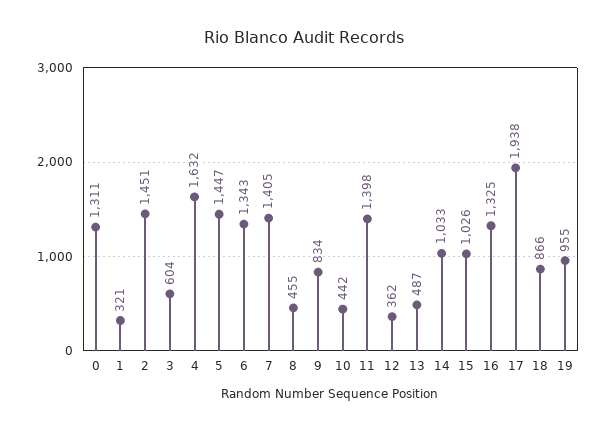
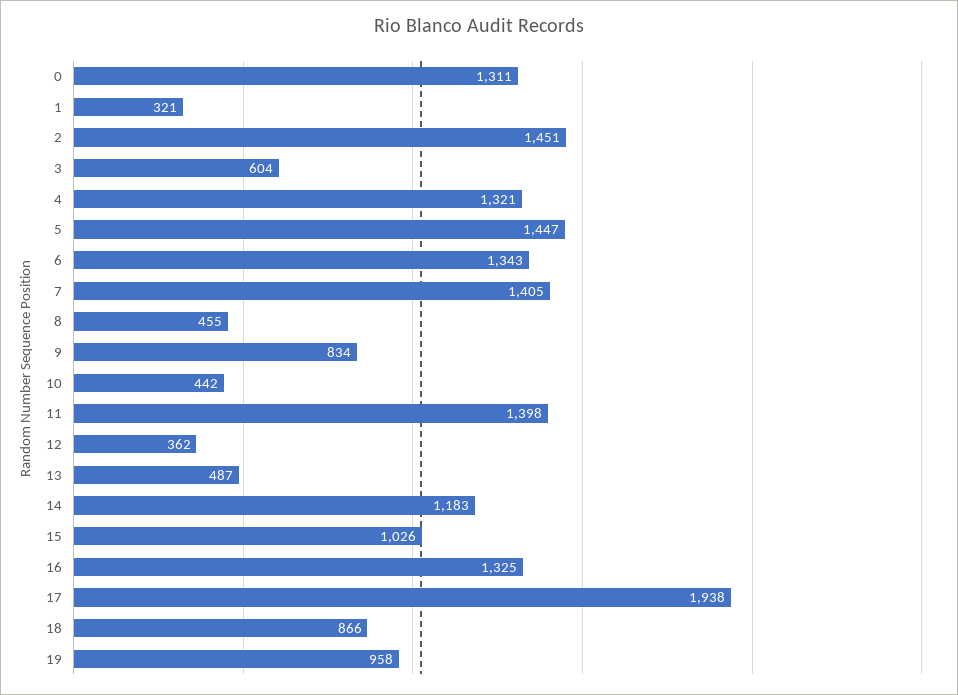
  {
    "0": 1311,
    "1": 321,
    "2": 1451,
    "3": 604,
-   "4": 1632,
+   "4": 1321,
    "5": 1447,
    "6": 1343,
    "7": 1405,
    "8": 455,
    "9": 834,
    "10": 442,
    "11": 1398,
    "12": 362,
    "13": 487,
-   "14": 1033,
+   "14": 1183,
    "15": 1026,
    "16": 1325,
    "17": 1938,
    "18": 866,
-   "19": 955
+   "19": 958
  }

